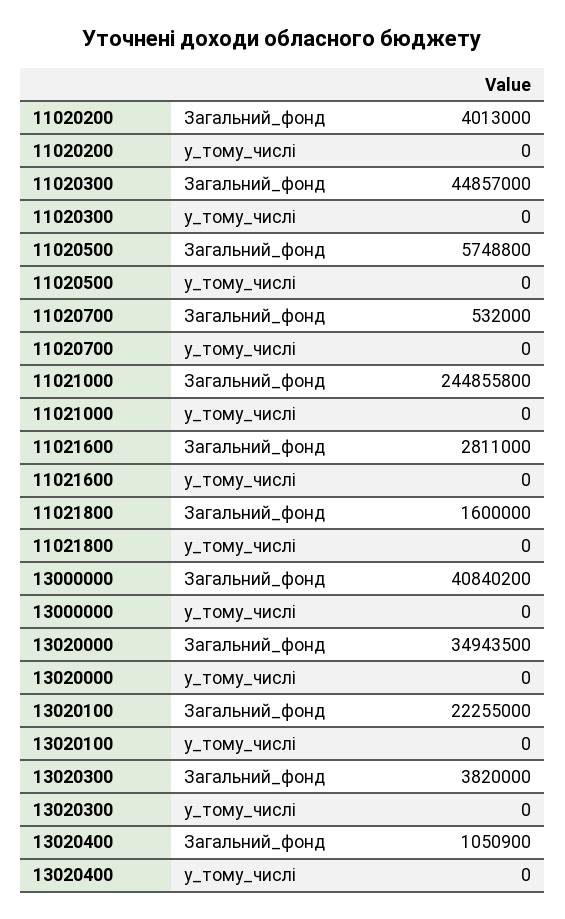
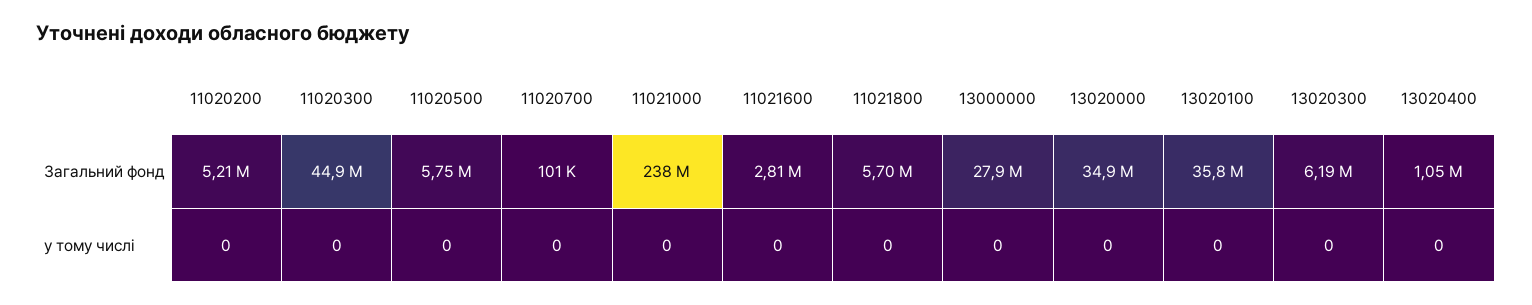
  {
    "11020200": {
-     "Загальний_фонд": 4013000,
+     "Загальний_фонд": 5210000,
      "у_тому_числі": 0
    },
    "11020300": {
      "Загальний_фонд": 44857000,
      "у_тому_числі": 0
    },
    "11020500": {
      "Загальний_фонд": 5748800,
      "у_тому_числі": 0
    },
    "11020700": {
-     "Загальний_фонд": 532000,
+     "Загальний_фонд": 101000,
      "у_тому_числі": 0
    },
    "11021000": {
-     "Загальний_фонд": 244855800,
+     "Загальний_фонд": 238000000,
      "у_тому_числі": 0
    },
    "11021600": {
      "Загальний_фонд": 2811000,
      "у_тому_числі": 0
    },
    "11021800": {
-     "Загальний_фонд": 1600000,
+     "Загальний_фонд": 5700000,
      "у_тому_числі": 0
    },
    "13000000": {
-     "Загальний_фонд": 40840200,
+     "Загальний_фонд": 27900000,
      "у_тому_числі": 0
    },
    "13020000": {
      "Загальний_фонд": 34943500,
      "у_тому_числі": 0
    },
    "13020100": {
-     "Загальний_фонд": 22255000,
+     "Загальний_фонд": 35800000,
      "у_тому_числі": 0
    },
    "13020300": {
-     "Загальний_фонд": 3820000,
+     "Загальний_фонд": 6190000,
      "у_тому_числі": 0
    },
    "13020400": {
      "Загальний_фонд": 1050900,
      "у_тому_числі": 0
    }
  }

